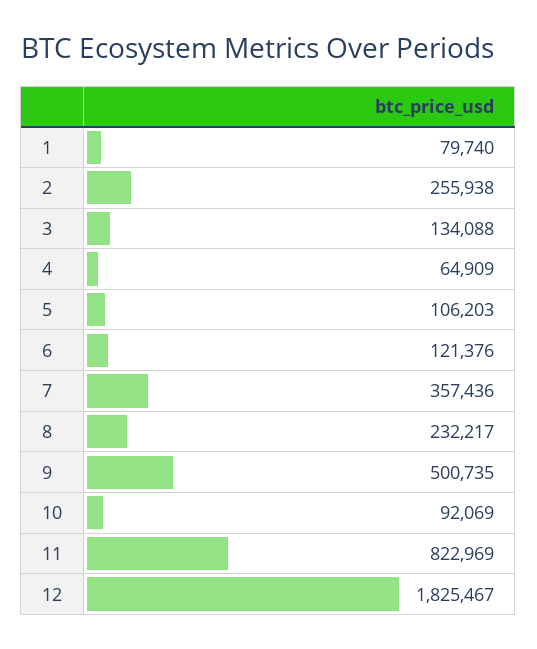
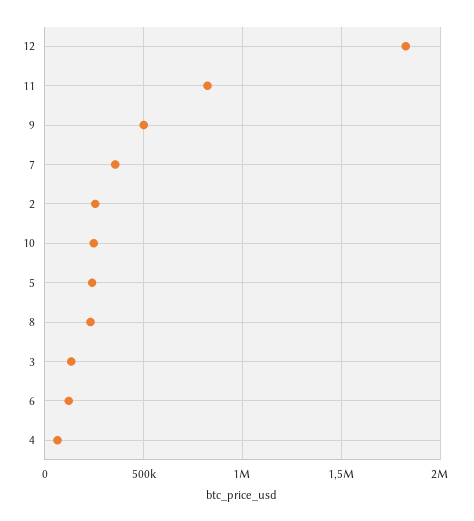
  {
-   "1": 79740,
    "2": 255938,
    "3": 134088,
    "4": 64909,
-   "5": 106203,
+   "5": 250000,
    "6": 121376,
    "7": 357436,
    "8": 232217,
    "9": 500735,
-   "10": 92069,
+   "10": 250000,
    "11": 822969,
    "12": 1825467
  }

